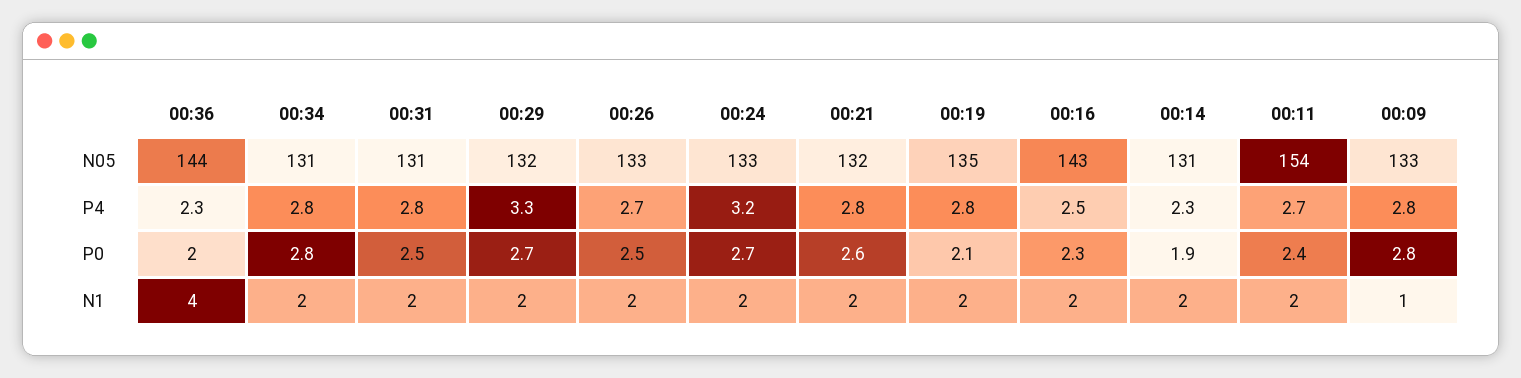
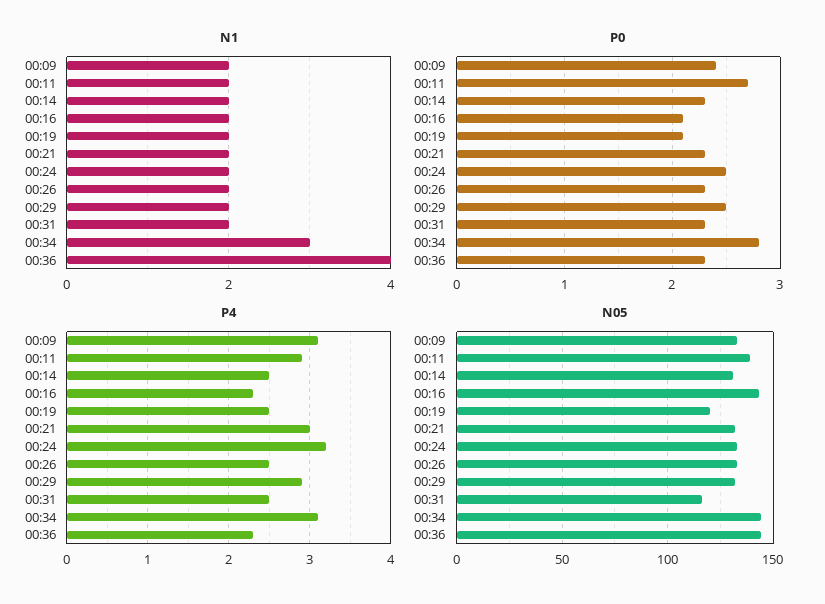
  {
    "N05": {
      "00:36": 144,
-     "00:34": 131,
+     "00:34": 145,
-     "00:31": 131,
+     "00:31": 115,
      "00:29": 132,
      "00:26": 133,
      "00:24": 133,
      "00:21": 132,
-     "00:19": 135,
+     "00:19": 120,
      "00:16": 143,
      "00:14": 131,
-     "00:11": 154,
+     "00:11": 140,
      "00:09": 133
    },
    "P4": {
      "00:36": 2.3,
-     "00:34": 2.8,
+     "00:34": 3.1,
-     "00:31": 2.8,
+     "00:31": 2.5,
-     "00:29": 3.3,
+     "00:29": 2.9,
-     "00:26": 2.7,
+     "00:26": 2.5,
      "00:24": 3.2,
-     "00:21": 2.8,
+     "00:21": 3,
-     "00:19": 2.8,
+     "00:19": 2.5,
-     "00:16": 2.5,
+     "00:16": 2.3,
-     "00:14": 2.3,
+     "00:14": 2.5,
-     "00:11": 2.7,
+     "00:11": 2.9,
-     "00:09": 2.8
+     "00:09": 3.1
    },
    "P0": {
-     "00:36": 2,
+     "00:36": 2.3,
      "00:34": 2.8,
-     "00:31": 2.5,
+     "00:31": 2.3,
-     "00:29": 2.7,
+     "00:29": 2.5,
-     "00:26": 2.5,
+     "00:26": 2.3,
-     "00:24": 2.7,
+     "00:24": 2.5,
-     "00:21": 2.6,
+     "00:21": 2.3,
      "00:19": 2.1,
-     "00:16": 2.3,
+     "00:16": 2.1,
-     "00:14": 1.9,
+     "00:14": 2.3,
-     "00:11": 2.4,
+     "00:11": 2.7,
-     "00:09": 2.8
+     "00:09": 2.4
    },
    "N1": {
      "00:36": 4,
-     "00:34": 2,
+     "00:34": 3,
      "00:31": 2,
      "00:29": 2,
      "00:26": 2,
      "00:24": 2,
      "00:21": 2,
      "00:19": 2,
      "00:16": 2,
      "00:14": 2,
      "00:11": 2,
-     "00:09": 1
+     "00:09": 2
    }
  }

